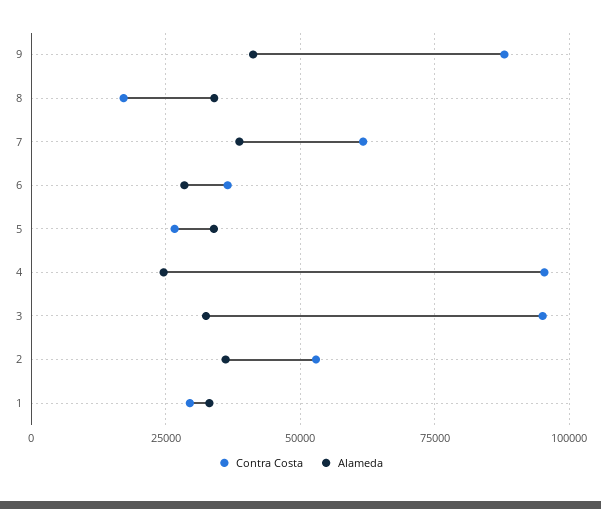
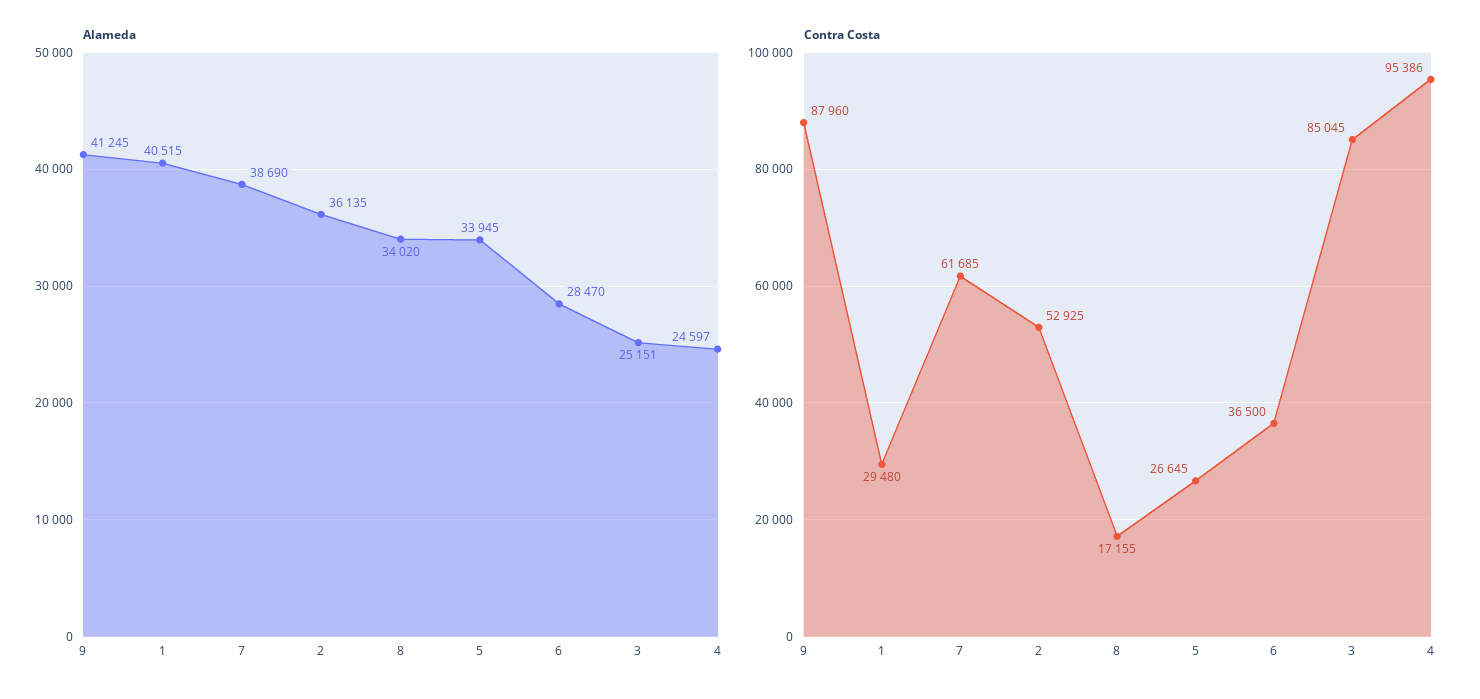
  {
    "Contra Costa": {
      "9": 87960,
      "8": 17155,
      "7": 61685,
      "6": 36500,
      "5": 26645,
      "4": 95386,
-     "3": 95000,
+     "3": 85045,
      "2": 52925,
      "1": 29480
    },
    "Alameda": {
      "9": 41245,
      "8": 34020,
      "7": 38690,
      "6": 28470,
      "5": 33945,
      "4": 24597,
-     "3": 32500,
+     "3": 25151,
      "2": 36135,
-     "1": 32500
+     "1": 40515
    }
  }

